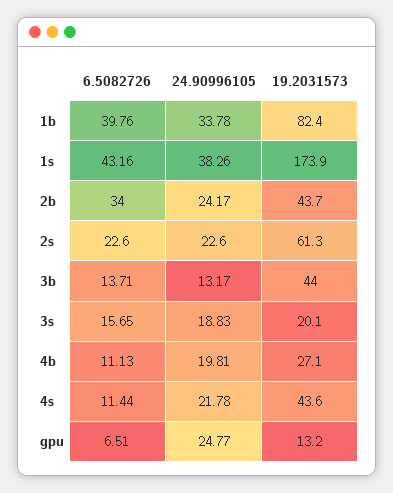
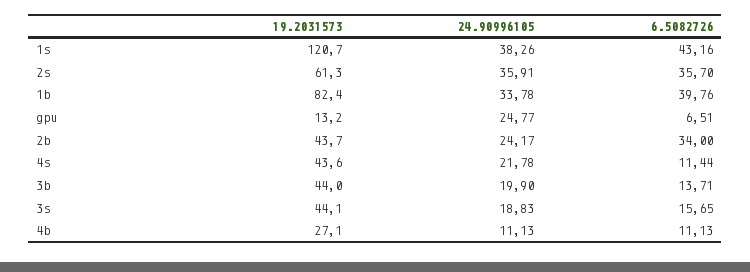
  {
    "6.5082726": {
      "1b": 39.76,
      "1s": 43.16,
      "2b": 34,
-     "2s": 22.6,
+     "2s": 35.7,
      "3b": 13.71,
      "3s": 15.65,
      "4b": 11.13,
      "4s": 11.44,
      "gpu": 6.51
    },
    "24.90996105": {
      "1b": 33.78,
      "1s": 38.26,
      "2b": 24.17,
-     "2s": 22.6,
+     "2s": 35.91,
-     "3b": 13.17,
+     "3b": 19.9,
      "3s": 18.83,
-     "4b": 19.81,
+     "4b": 11.13,
      "4s": 21.78,
      "gpu": 24.77
    },
    "19.2031573": {
      "1b": 82.4,
-     "1s": 173.9,
+     "1s": 120.7,
      "2b": 43.7,
      "2s": 61.3,
      "3b": 44,
-     "3s": 20.1,
+     "3s": 44.1,
      "4b": 27.1,
      "4s": 43.6,
      "gpu": 13.2
    }
  }

